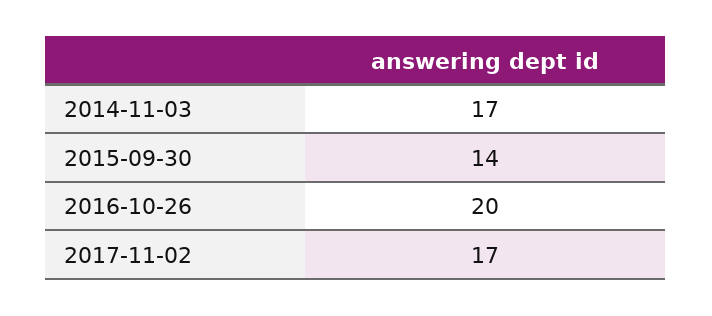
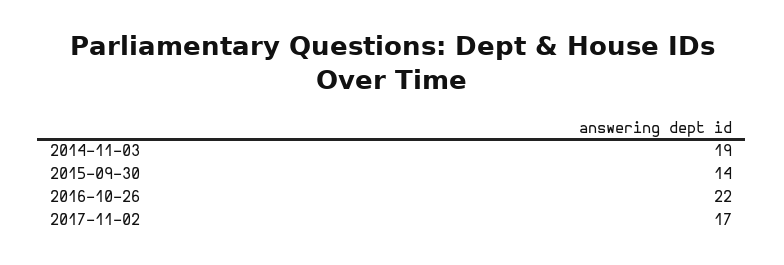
  {
-   "2014-11-03": 17,
+   "2014-11-03": 19,
    "2015-09-30": 14,
-   "2016-10-26": 20,
+   "2016-10-26": 22,
    "2017-11-02": 17
  }

